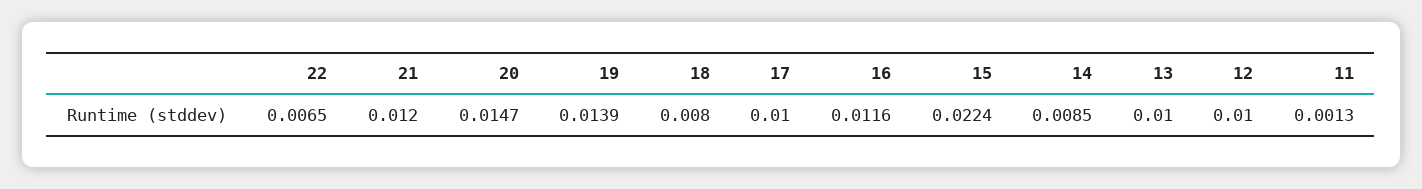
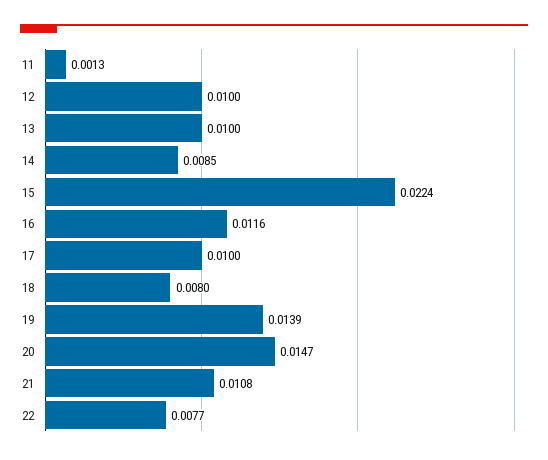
  {
-   "22": 0.0065,
+   "22": 0.0077,
-   "21": 0.012,
+   "21": 0.0108,
    "20": 0.0147,
    "19": 0.0139,
    "18": 0.008,
    "17": 0.01,
    "16": 0.0116,
    "15": 0.0224,
    "14": 0.0085,
    "13": 0.01,
    "12": 0.01,
    "11": 0.0013
  }

